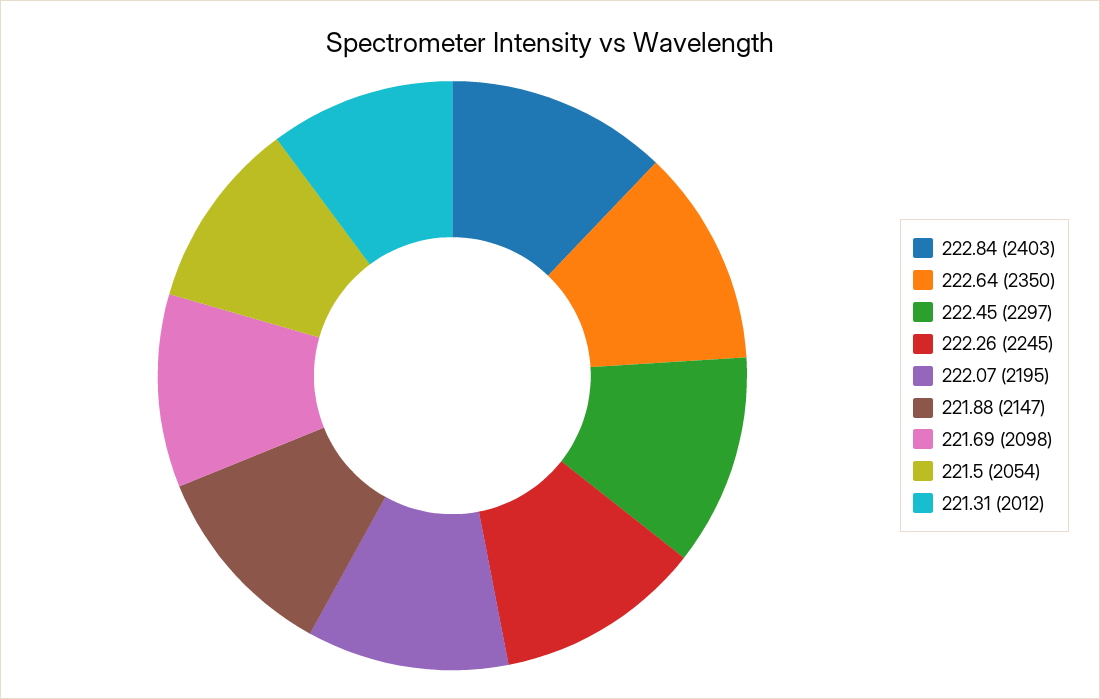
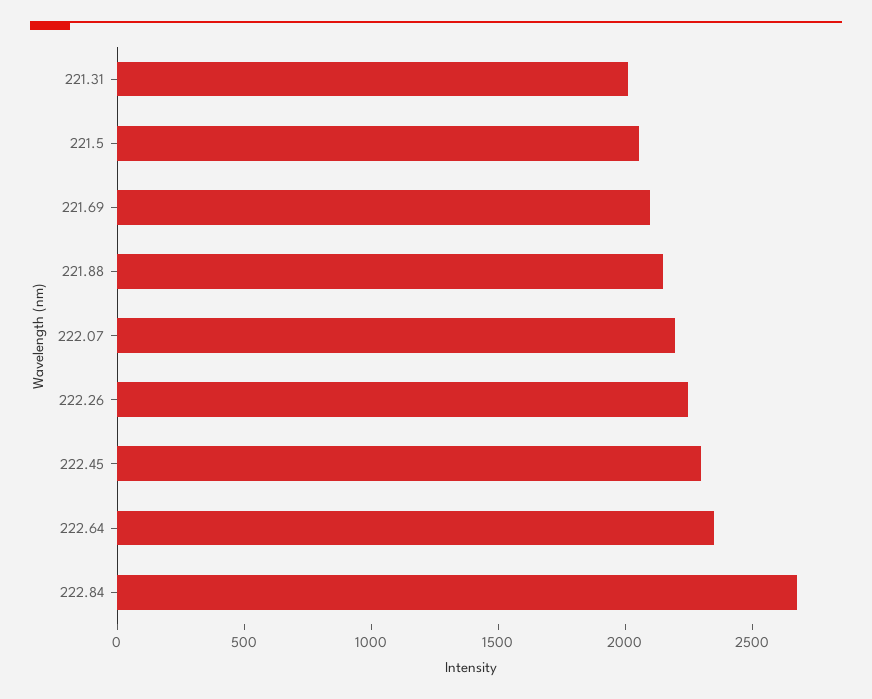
  {
-   "222.84": 2403,
+   "222.84": 2700,
    "222.64": 2350,
    "222.45": 2297,
    "222.26": 2245,
    "222.07": 2195,
    "221.88": 2147,
    "221.69": 2098,
    "221.5": 2054,
    "221.31": 2012
  }

